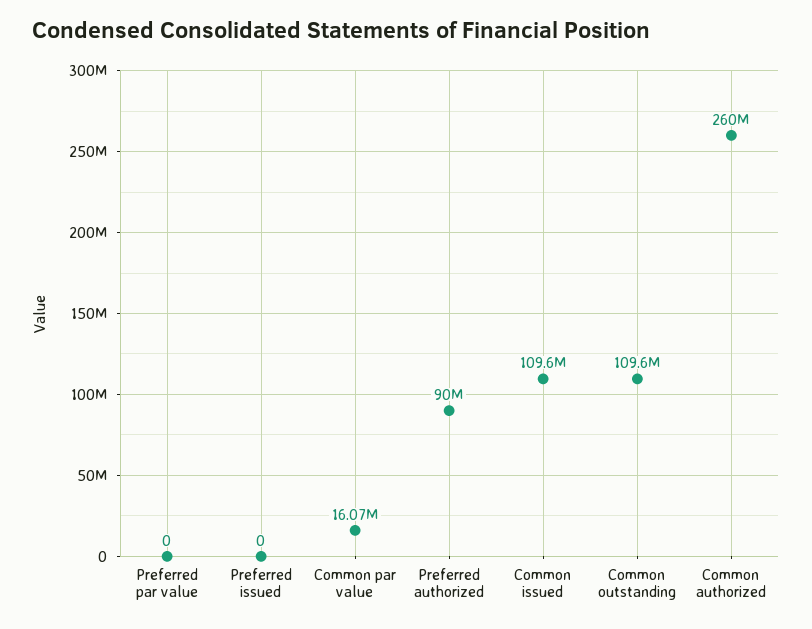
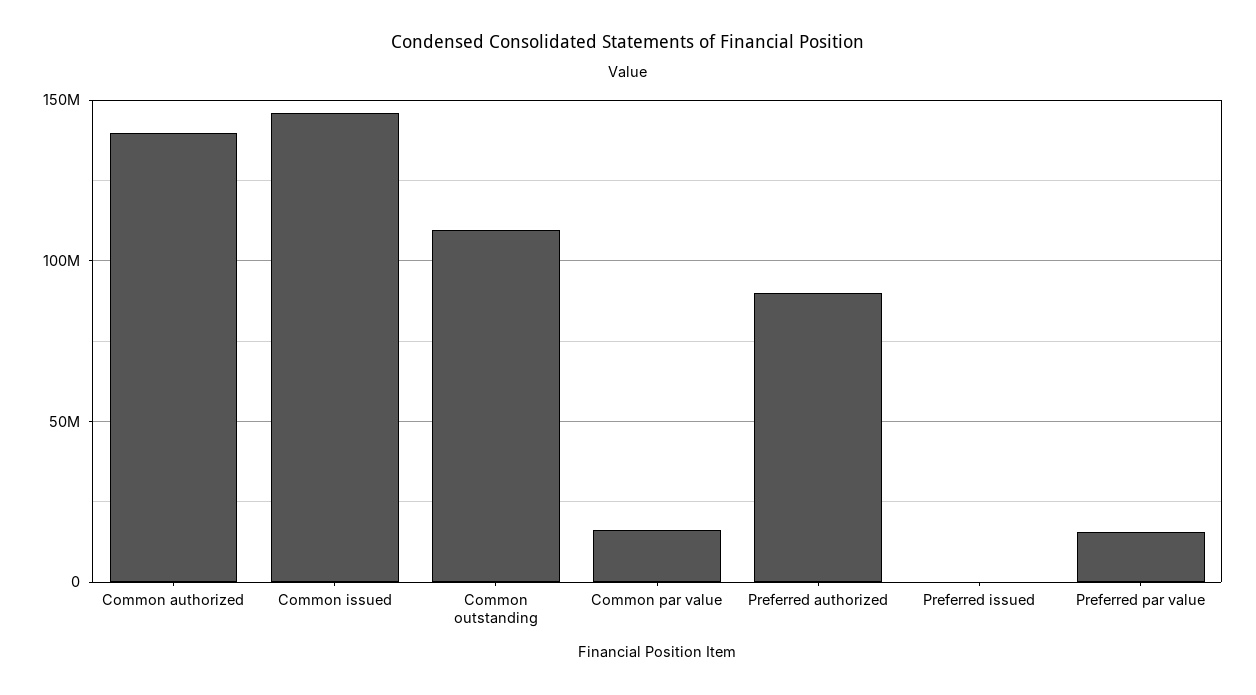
  {
-   "Preferred par value": 0,
+   "Preferred par value": 15000000,
    "Preferred issued": 0,
    "Common par value": 16070000,
    "Preferred authorized": 90000000,
-   "Common issued": 109600000,
+   "Common issued": 145000000,
    "Common outstanding": 109600000,
-   "Common authorized": 260000000
+   "Common authorized": 140000000
  }

